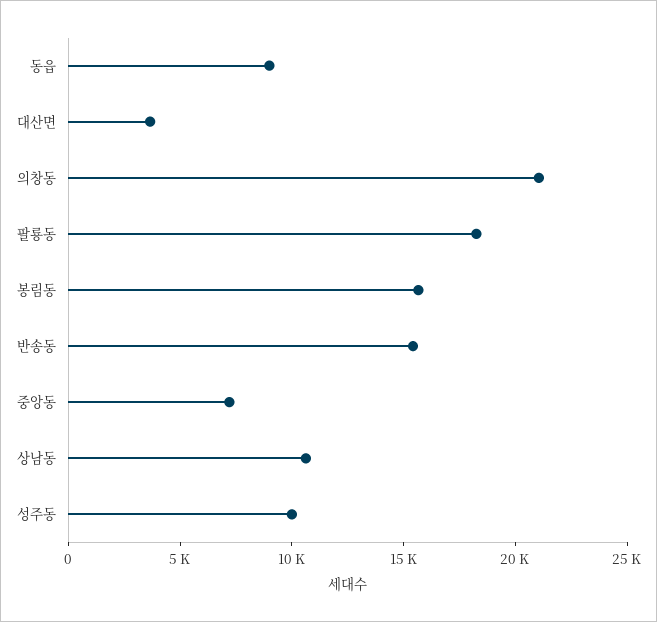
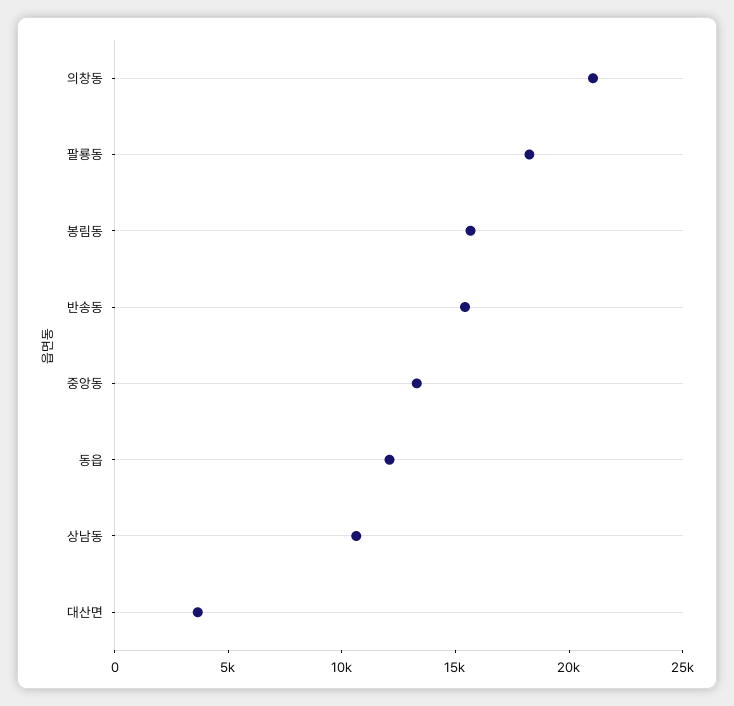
  {
-   "동읍": 9000,
+   "동읍": 12000,
    "대산면": 4000,
    "의창동": 21000,
    "팔룡동": 18000,
    "봉림동": 16000,
    "반송동": 15000,
-   "중앙동": 7000,
+   "중앙동": 13000,
-   "상남동": 11000,
+   "상남동": 11000
-   "성주동": 10000
  }

